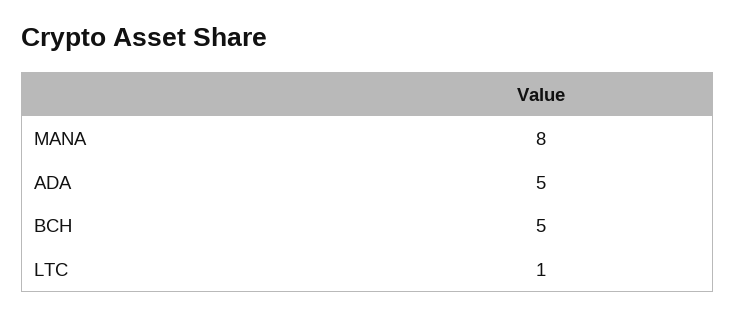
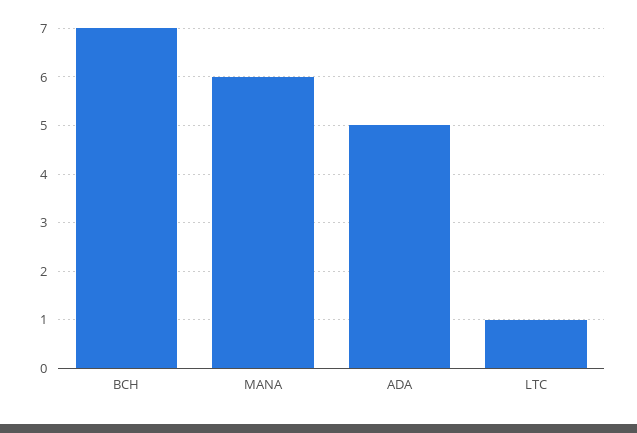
  {
-   "MANA": 8,
+   "MANA": 6,
    "ADA": 5,
-   "BCH": 5,
+   "BCH": 7,
    "LTC": 1
  }

